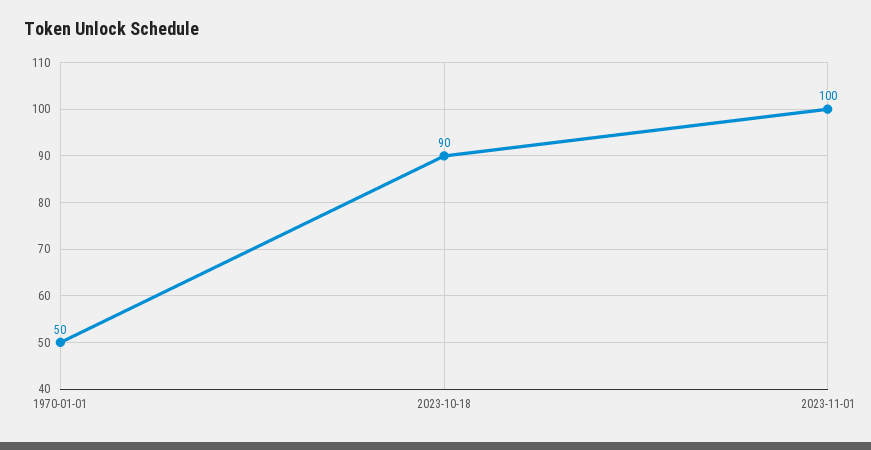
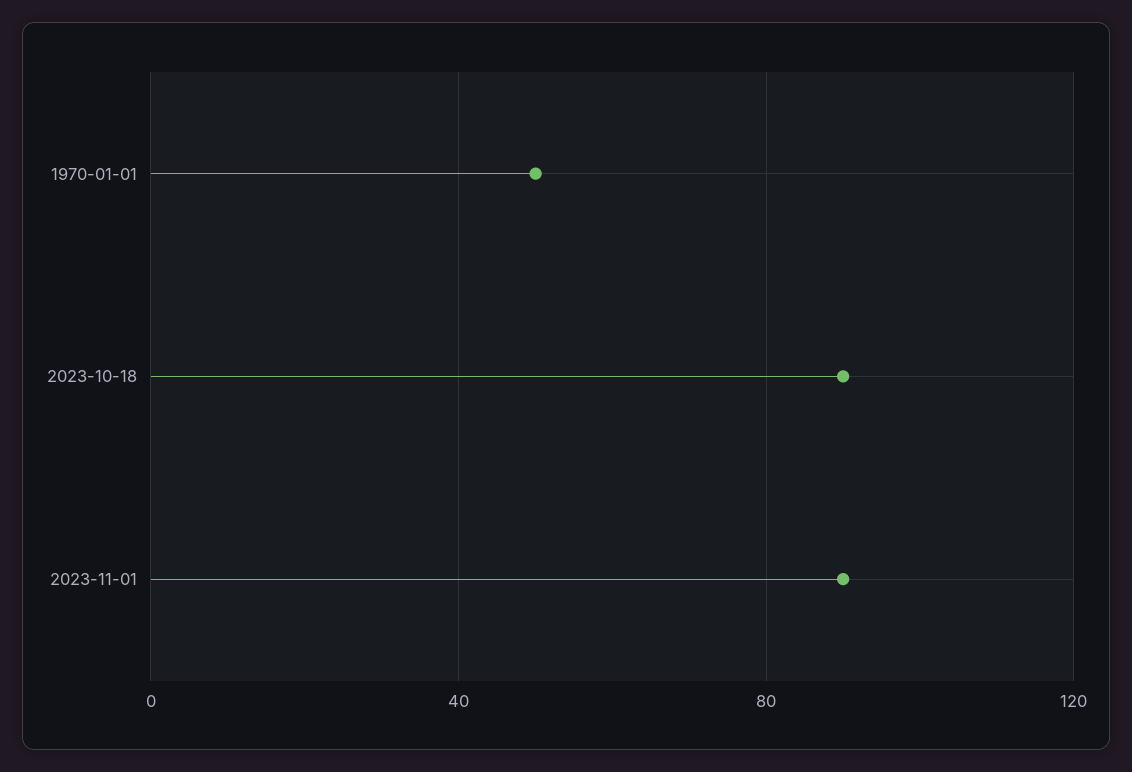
  {
    "1970-01-01": 50,
    "2023-10-18": 90,
-   "2023-11-01": 100
+   "2023-11-01": 90
  }

